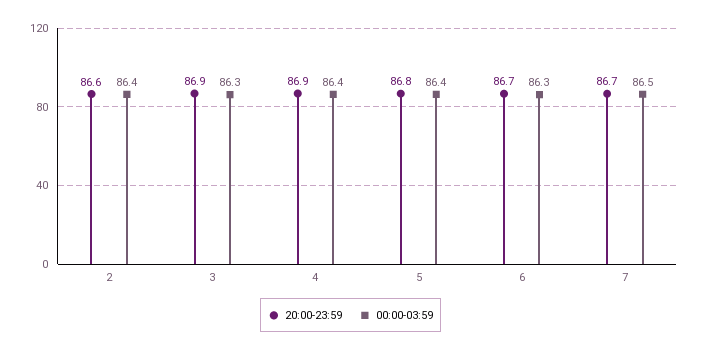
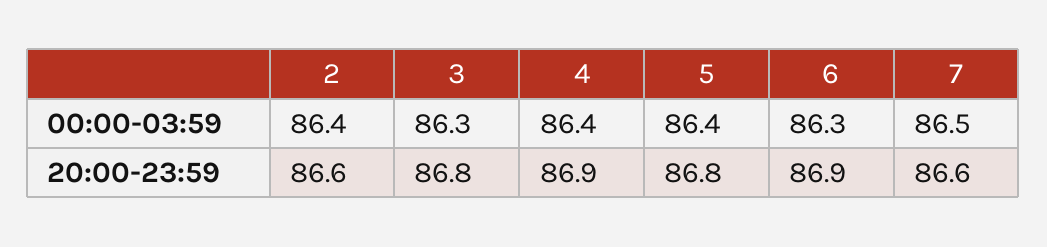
  {
    "20:00-23:59": {
      "2": 86.6,
-     "3": 86.9,
+     "3": 86.8,
      "4": 86.9,
      "5": 86.8,
-     "6": 86.7,
+     "6": 86.9,
-     "7": 86.7
+     "7": 86.6
    },
    "00:00-03:59": {
      "2": 86.4,
      "3": 86.3,
      "4": 86.4,
      "5": 86.4,
      "6": 86.3,
      "7": 86.5
    }
  }

